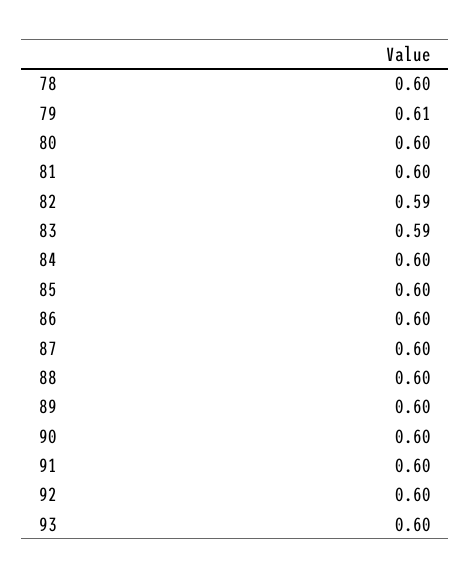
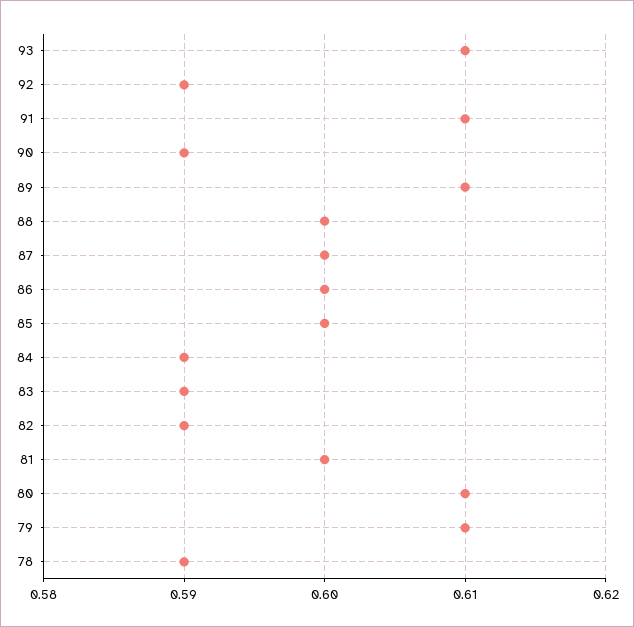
  {
-   "78": 0.6,
+   "78": 0.59,
    "79": 0.61,
-   "80": 0.6,
+   "80": 0.61,
    "81": 0.6,
    "82": 0.59,
    "83": 0.59,
-   "84": 0.6,
+   "84": 0.59,
    "85": 0.6,
    "86": 0.6,
    "87": 0.6,
    "88": 0.6,
-   "89": 0.6,
+   "89": 0.61,
-   "90": 0.6,
+   "90": 0.59,
-   "91": 0.6,
+   "91": 0.61,
-   "92": 0.6,
+   "92": 0.59,
-   "93": 0.6
+   "93": 0.61
  }

